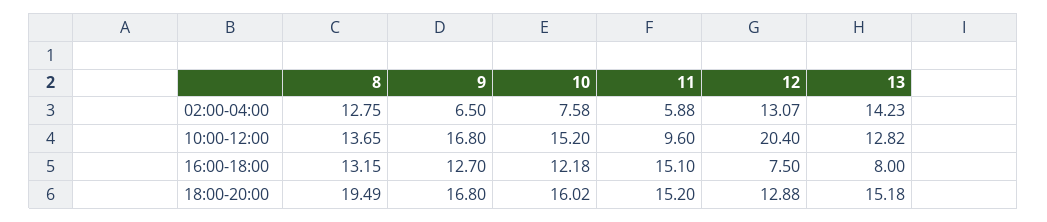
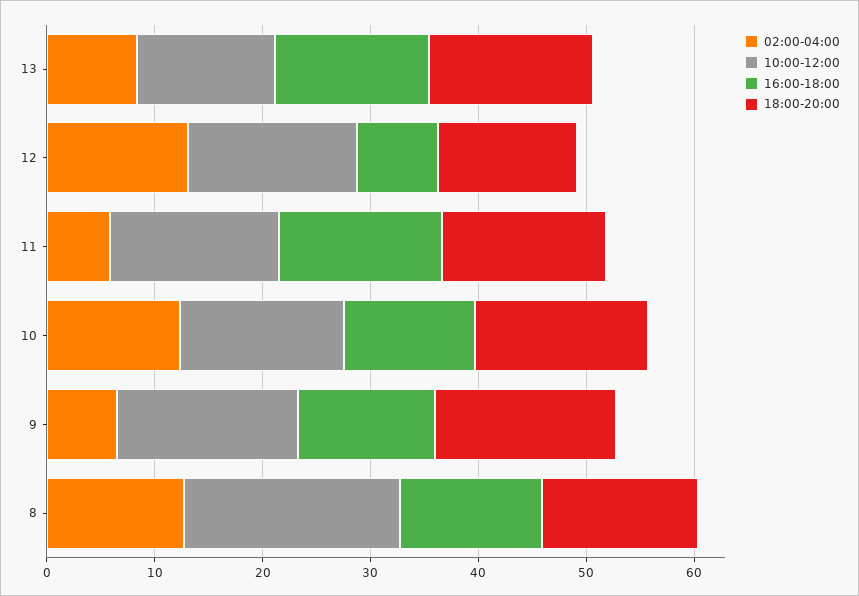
  {
    "02:00-04:00": {
      "8": 12.75,
      "9": 6.5,
-     "10": 7.58,
+     "10": 12,
      "11": 5.88,
      "12": 13.07,
-     "13": 14.23
+     "13": 8
    },
    "10:00-12:00": {
-     "8": 13.65,
+     "8": 20,
      "9": 16.8,
      "10": 15.2,
-     "11": 9.6,
+     "11": 16,
-     "12": 20.4,
+     "12": 16,
      "13": 12.82
    },
    "16:00-18:00": {
      "8": 13.15,
      "9": 12.7,
      "10": 12.18,
      "11": 15.1,
      "12": 7.5,
-     "13": 8
+     "13": 14
    },
    "18:00-20:00": {
-     "8": 19.49,
+     "8": 14,
      "9": 16.8,
      "10": 16.02,
      "11": 15.2,
      "12": 12.88,
      "13": 15.18
    }
  }

